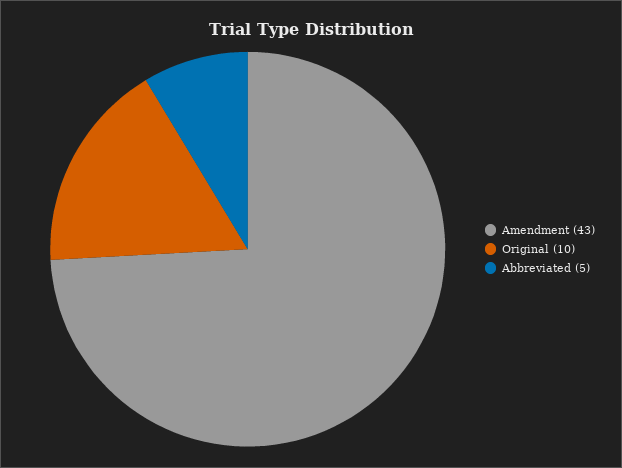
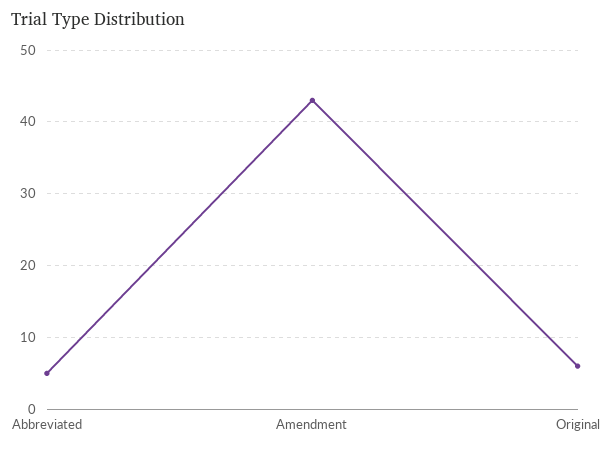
  {
    "Amendment": 43,
-   "Original": 10,
+   "Original": 6,
    "Abbreviated": 5
  }

